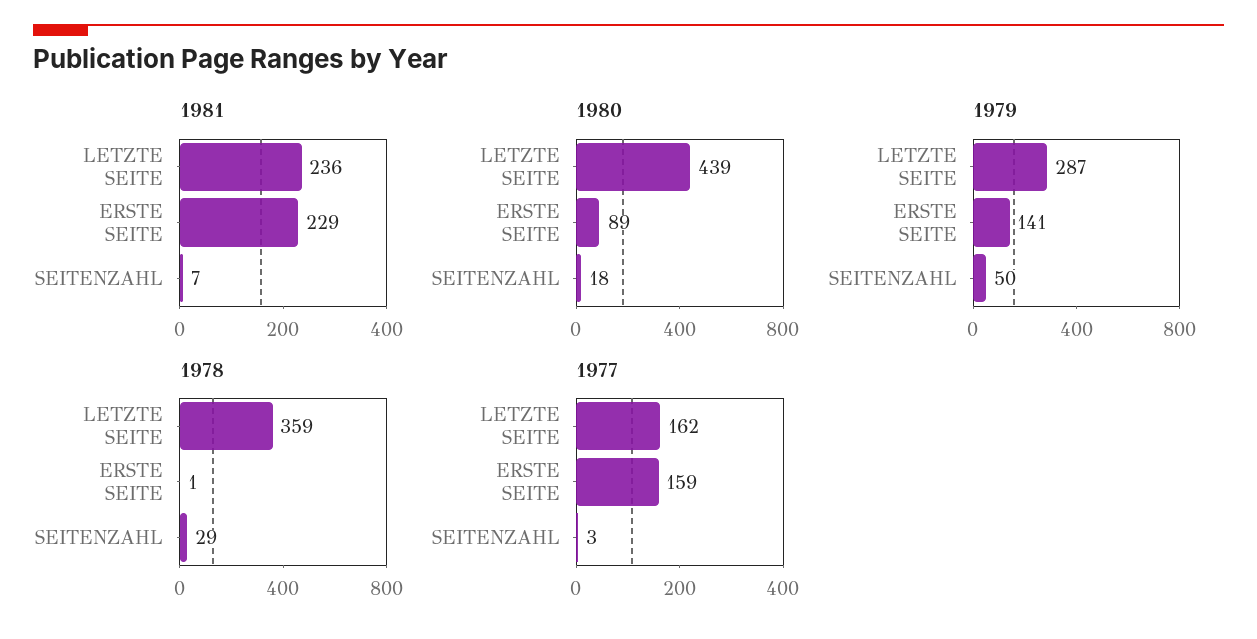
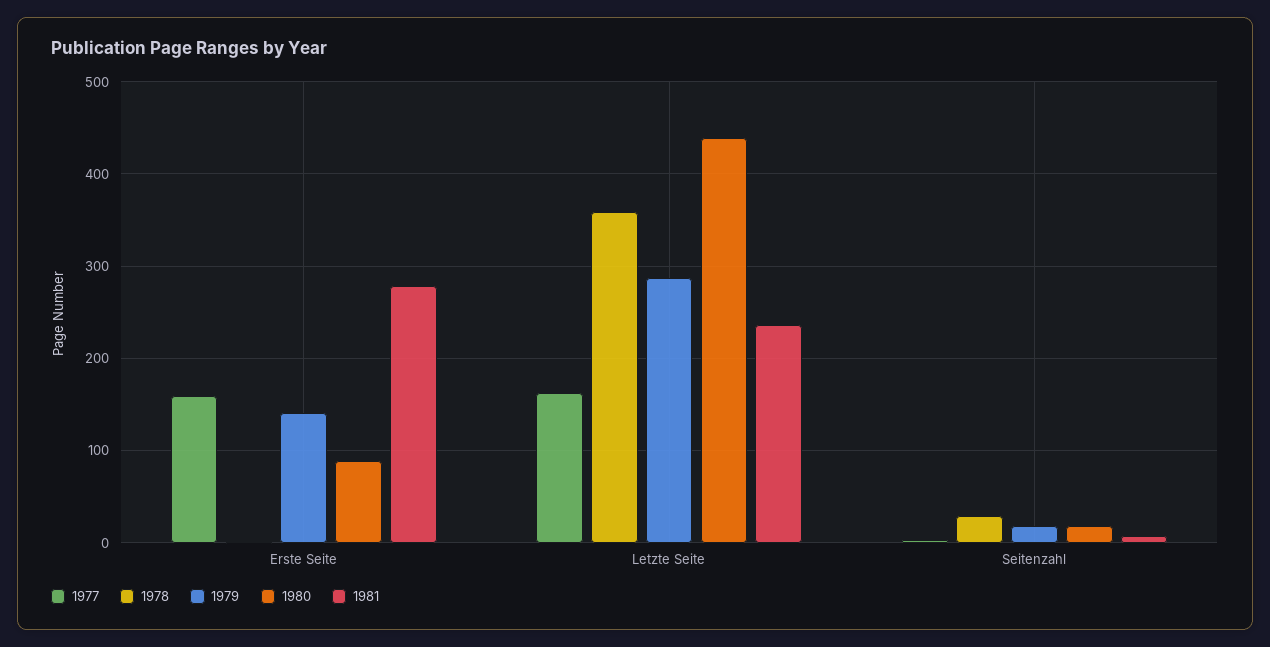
  {
    "1981": {
      "LETZTE SEITE": 236,
-     "ERSTE SEITE": 229,
+     "ERSTE SEITE": 280,
      "SEITENZAHL": 7
    },
    "1980": {
      "LETZTE SEITE": 439,
      "ERSTE SEITE": 89,
      "SEITENZAHL": 18
    },
    "1979": {
      "LETZTE SEITE": 287,
      "ERSTE SEITE": 141,
-     "SEITENZAHL": 50
+     "SEITENZAHL": 20
    },
    "1978": {
      "LETZTE SEITE": 359,
      "ERSTE SEITE": 1,
      "SEITENZAHL": 29
    },
    "1977": {
      "LETZTE SEITE": 162,
      "ERSTE SEITE": 159,
      "SEITENZAHL": 3
    }
  }

